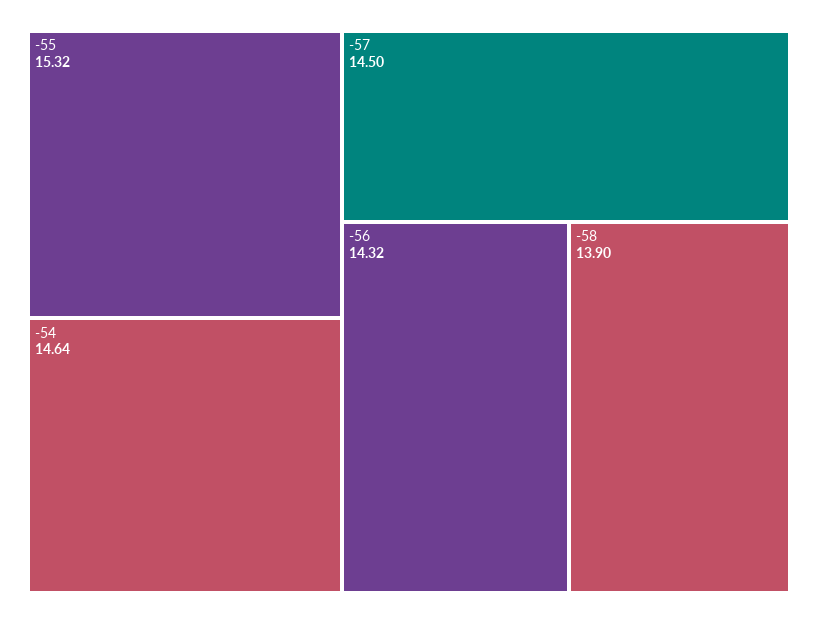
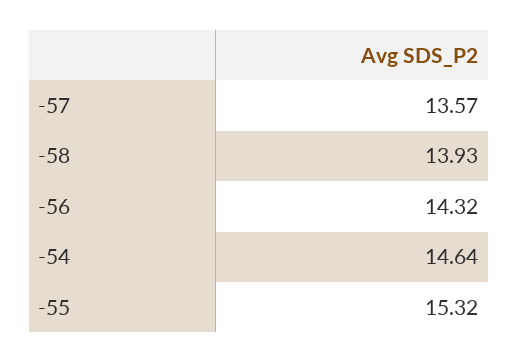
  {
    "-55": 15.32,
    "-54": 14.64,
-   "-57": 14.5,
+   "-57": 13.57,
    "-56": 14.32,
-   "-58": 13.9
+   "-58": 13.93
  }

